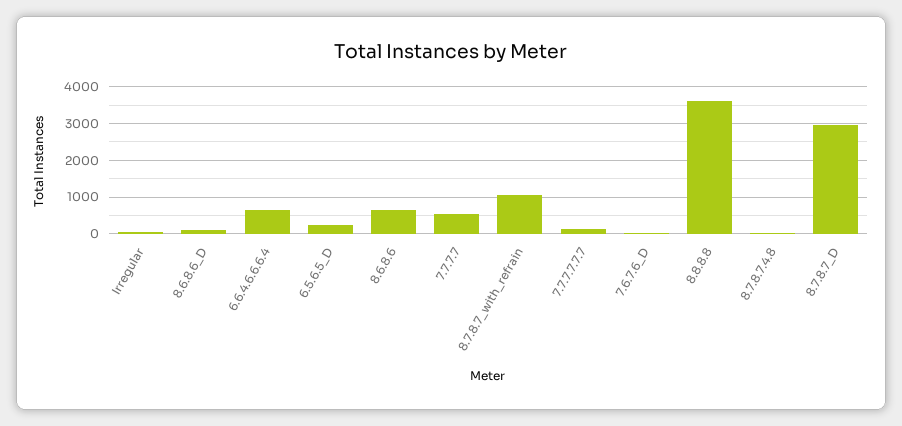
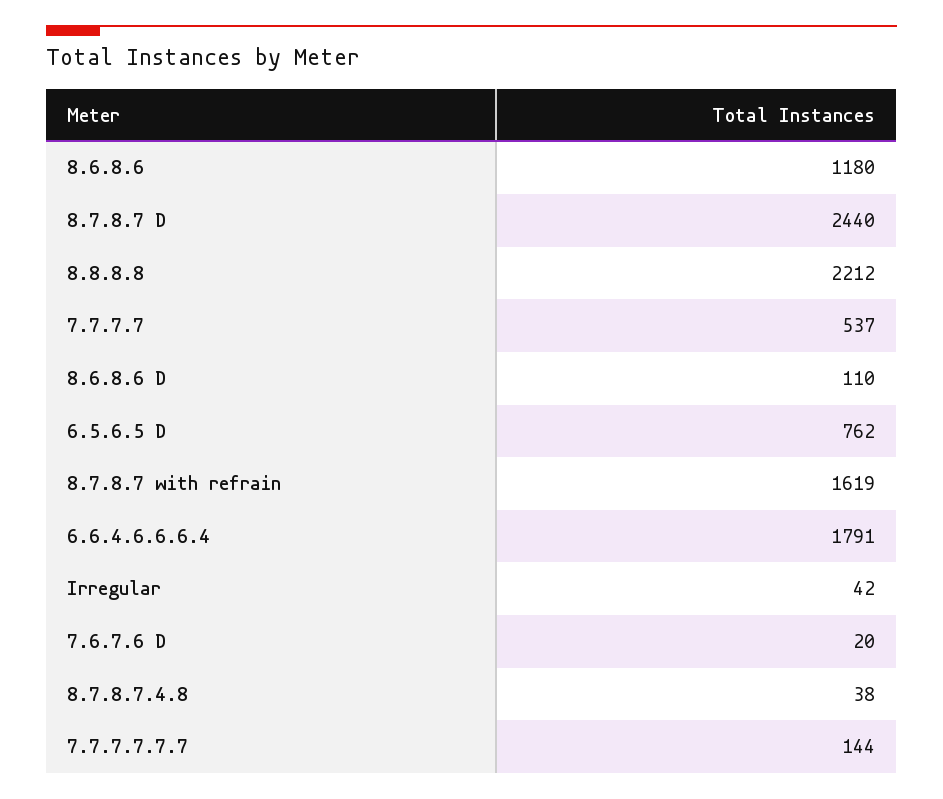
  {
    "Irregular": 42,
    "8.6.8.6_D": 110,
-   "6.6.4.6.6.6.4": 600,
+   "6.6.4.6.6.6.4": 1791,
-   "6.5.6.5_D": 200,
+   "6.5.6.5_D": 762,
-   "8.6.8.6": 600,
+   "8.6.8.6": 1180,
    "7.7.7.7": 537,
-   "8.7.8.7_with_refrain": 1000,
+   "8.7.8.7_with_refrain": 1619,
    "7.7.7.7.7.7": 144,
    "7.6.7.6_D": 20,
-   "8.8.8.8": 3600,
+   "8.8.8.8": 2212,
    "8.7.8.7.4.8": 38,
-   "8.7.8.7_D": 3000
+   "8.7.8.7_D": 2440
  }

